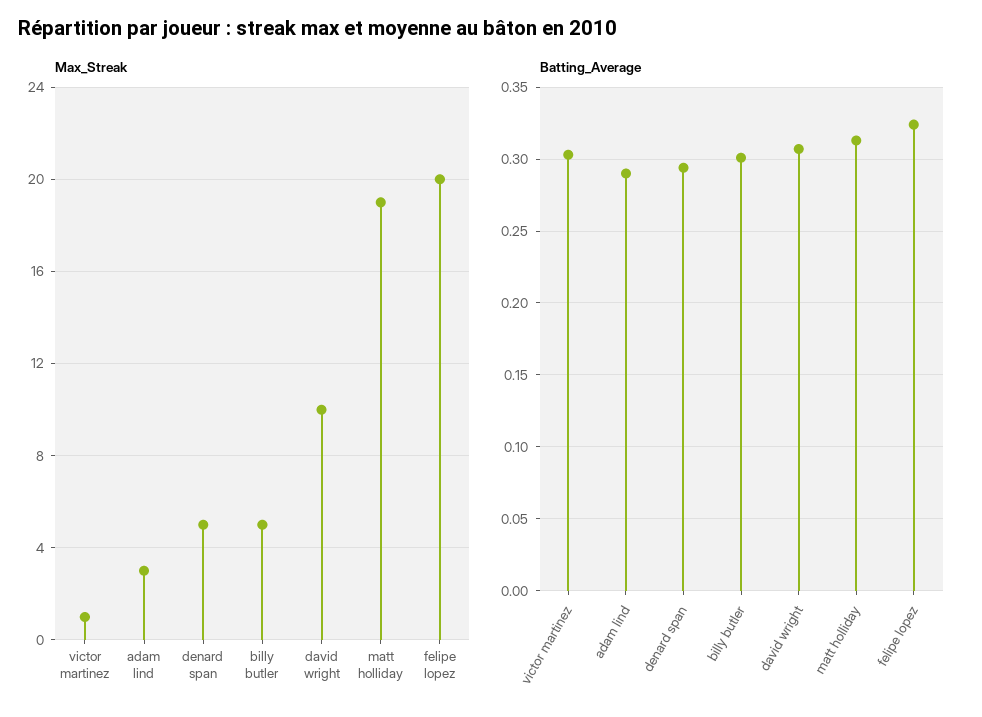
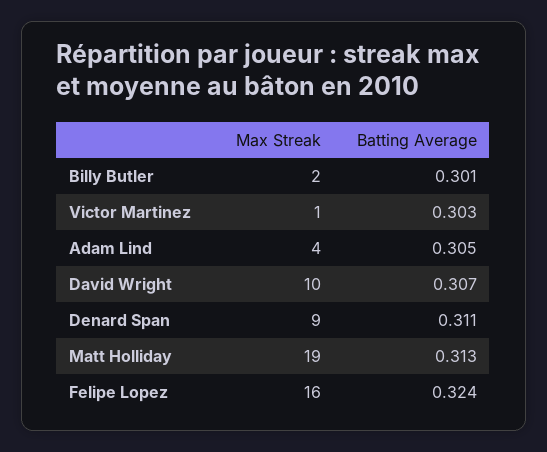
  {
    "Max_Streak": {
      "victor martinez": 1,
-     "adam lind": 3,
+     "adam lind": 4,
-     "denard span": 5,
+     "denard span": 9,
-     "billy butler": 5,
+     "billy butler": 2,
      "david wright": 10,
      "matt holliday": 19,
-     "felipe lopez": 20
+     "felipe lopez": 16
    },
    "Batting_Average": {
      "victor martinez": 0.303,
-     "adam lind": 0.29,
+     "adam lind": 0.305,
-     "denard span": 0.295,
+     "denard span": 0.311,
      "billy butler": 0.301,
      "david wright": 0.307,
      "matt holliday": 0.313,
      "felipe lopez": 0.324
    }
  }

